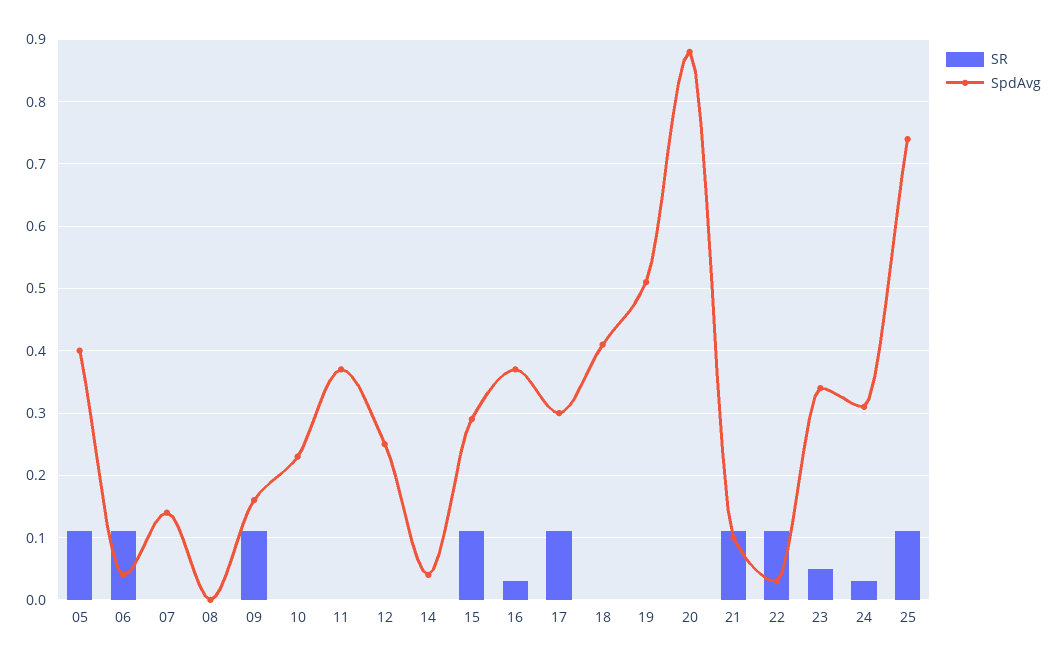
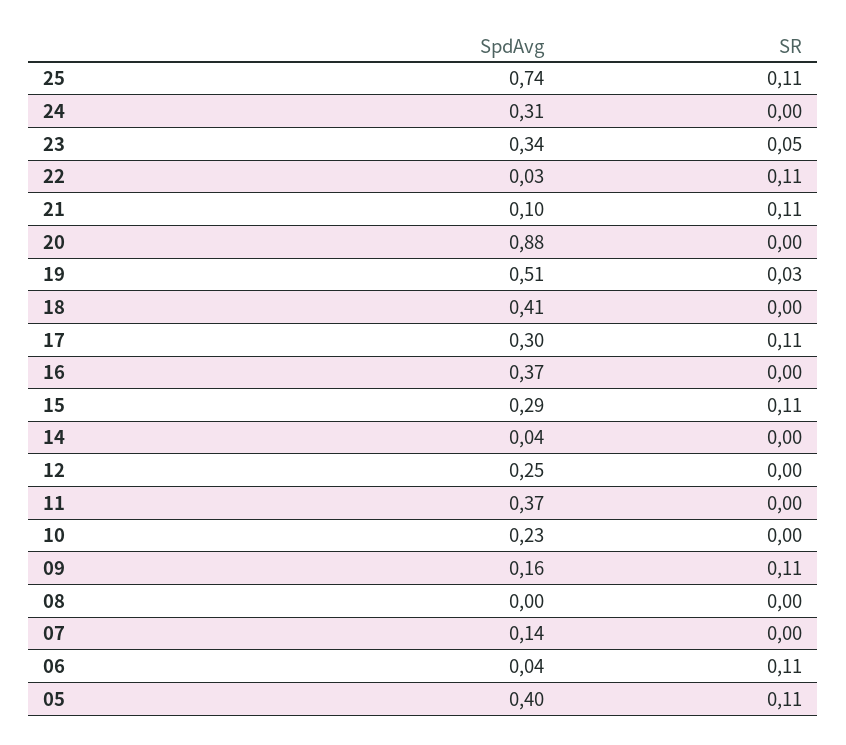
  {
    "SR": {
      "05": 0.11,
      "06": 0.11,
      "07": 0,
      "08": 0,
      "09": 0.11,
      "10": 0,
      "11": 0,
      "12": 0,
      "14": 0,
      "15": 0.11,
-     "16": 0.03,
+     "16": 0,
      "17": 0.11,
      "18": 0,
-     "19": 0,
+     "19": 0.03,
      "20": 0,
      "21": 0.11,
      "22": 0.11,
      "23": 0.05,
-     "24": 0.03,
+     "24": 0,
      "25": 0.11
    },
    "SpdAvg": {
      "05": 0.4,
      "06": 0.04,
      "07": 0.14,
      "08": 0,
      "09": 0.16,
      "10": 0.23,
      "11": 0.37,
      "12": 0.25,
      "14": 0.04,
      "15": 0.29,
      "16": 0.37,
      "17": 0.3,
      "18": 0.41,
      "19": 0.51,
      "20": 0.88,
      "21": 0.1,
      "22": 0.03,
      "23": 0.34,
      "24": 0.31,
      "25": 0.74
    }
  }

